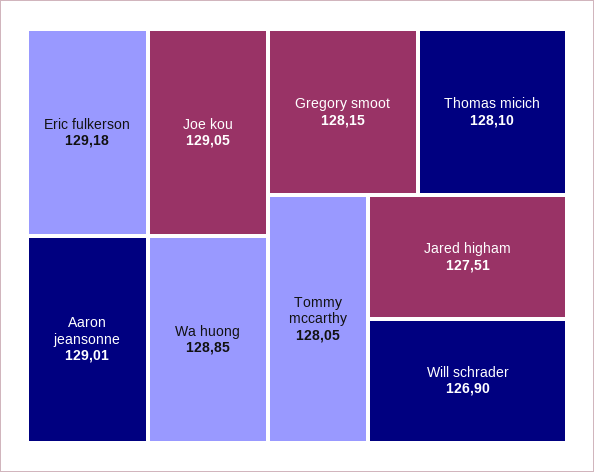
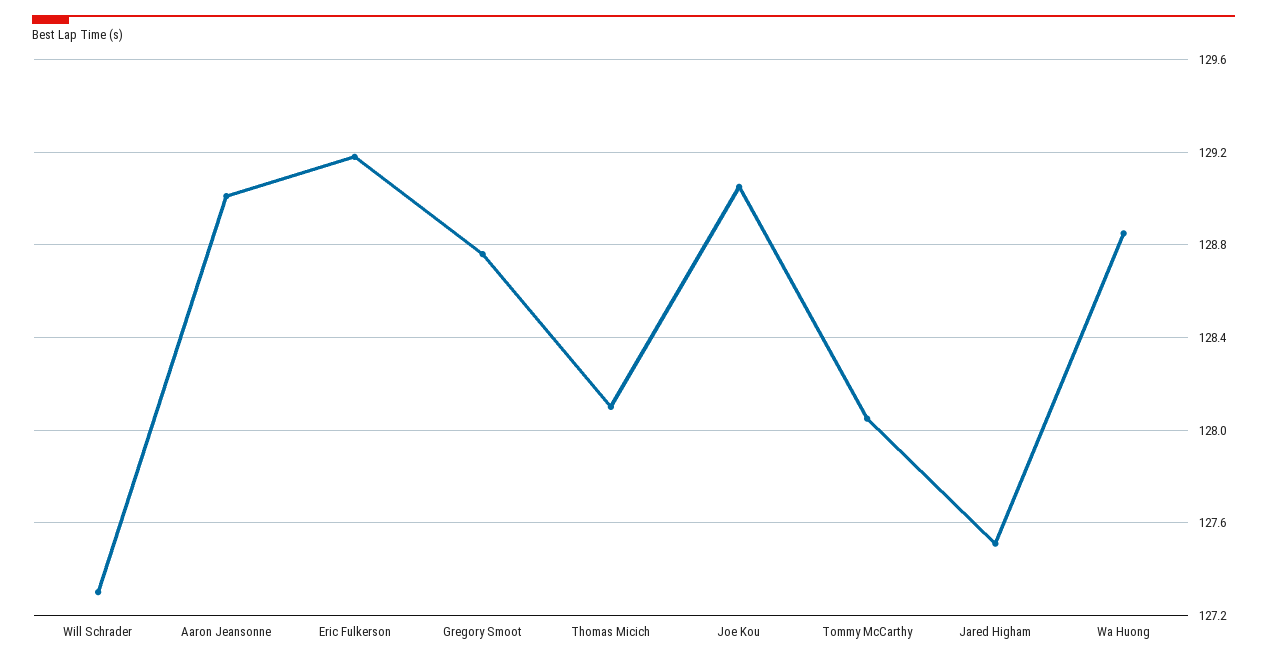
  {
    "Eric fulkerson": 129.18,
    "Joe kou": 129.05,
    "Aaron jeansonne": 129.01,
    "Wa huong": 128.85,
-   "Gregory smoot": 128.15,
+   "Gregory smoot": 128.75,
    "Thomas micich": 128.1,
    "Tommy mccarthy": 128.05,
    "Jared higham": 127.51,
-   "Will schrader": 126.9
+   "Will schrader": 127.3
  }

